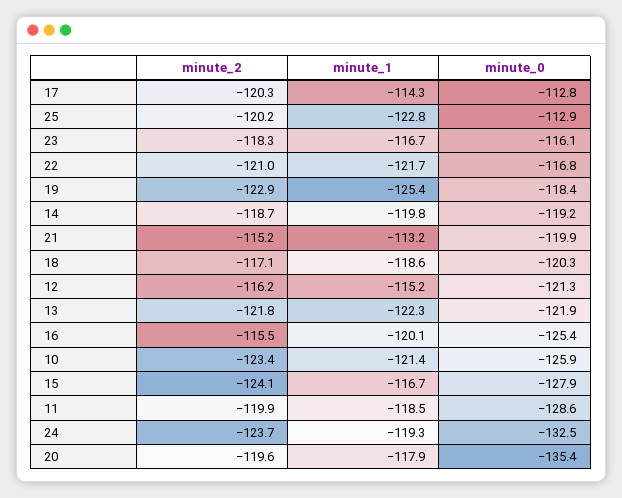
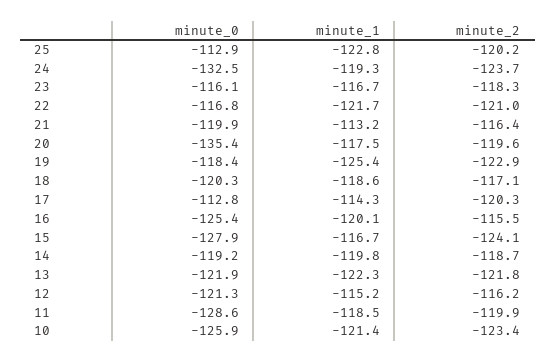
  {
    "minute_2": {
      "17": -120.3,
      "25": -120.2,
      "23": -118.3,
      "22": -121,
      "19": -122.9,
      "14": -118.7,
-     "21": -115.2,
+     "21": -116.4,
      "18": -117.1,
      "12": -116.2,
      "13": -121.8,
      "16": -115.5,
      "10": -123.4,
      "15": -124.1,
      "11": -119.9,
      "24": -123.7,
      "20": -119.6
    },
    "minute_1": {
      "17": -114.3,
      "25": -122.8,
      "23": -116.7,
      "22": -121.7,
      "19": -125.4,
      "14": -119.8,
      "21": -113.2,
      "18": -118.6,
      "12": -115.2,
      "13": -122.3,
      "16": -120.1,
      "10": -121.4,
      "15": -116.7,
      "11": -118.5,
      "24": -119.3,
-     "20": -117.9
+     "20": -117.5
    },
    "minute_0": {
      "17": -112.8,
      "25": -112.9,
      "23": -116.1,
      "22": -116.8,
      "19": -118.4,
      "14": -119.2,
      "21": -119.9,
      "18": -120.3,
      "12": -121.3,
      "13": -121.9,
      "16": -125.4,
      "10": -125.9,
      "15": -127.9,
      "11": -128.6,
      "24": -132.5,
      "20": -135.4
    }
  }

